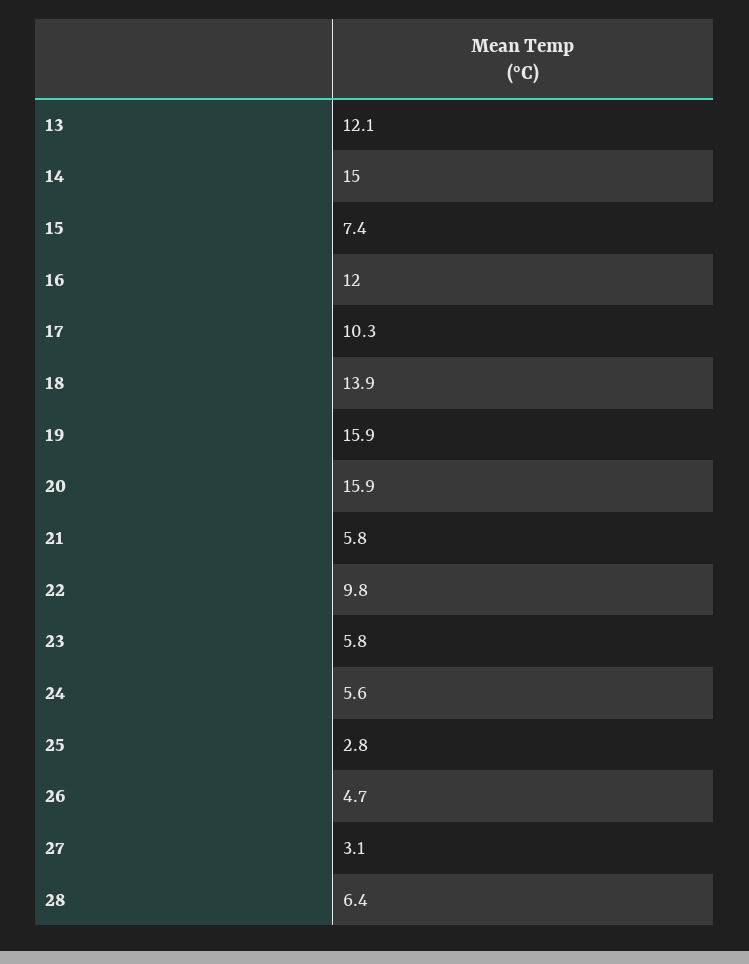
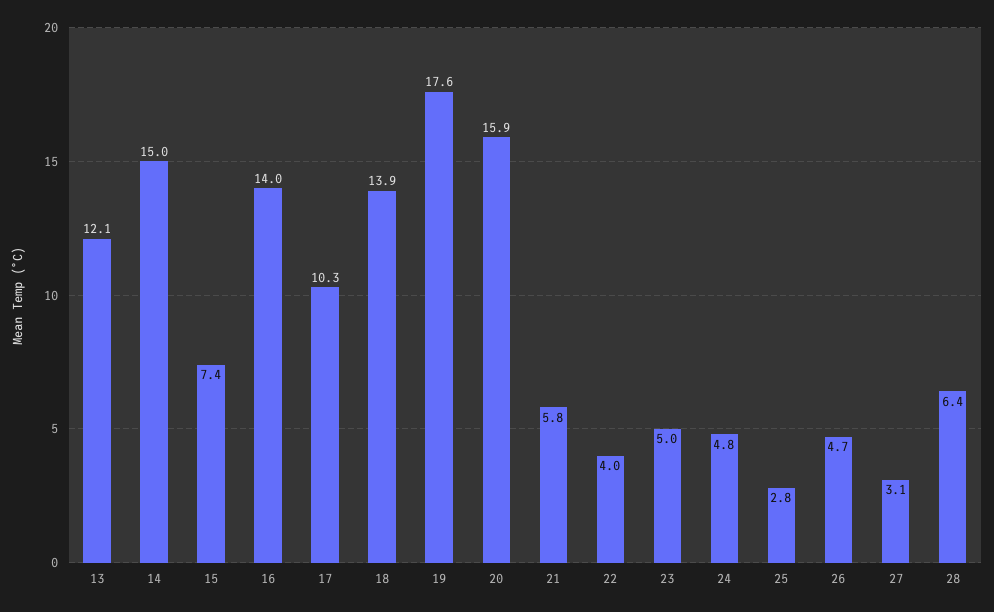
  {
    "13": 12.1,
    "14": 15,
    "15": 7.4,
-   "16": 12,
+   "16": 14,
    "17": 10.3,
    "18": 13.9,
-   "19": 15.9,
+   "19": 17.6,
    "20": 15.9,
    "21": 5.8,
-   "22": 9.8,
+   "22": 4,
-   "23": 5.8,
+   "23": 5,
-   "24": 5.6,
+   "24": 4.8,
    "25": 2.8,
    "26": 4.7,
    "27": 3.1,
    "28": 6.4
  }

